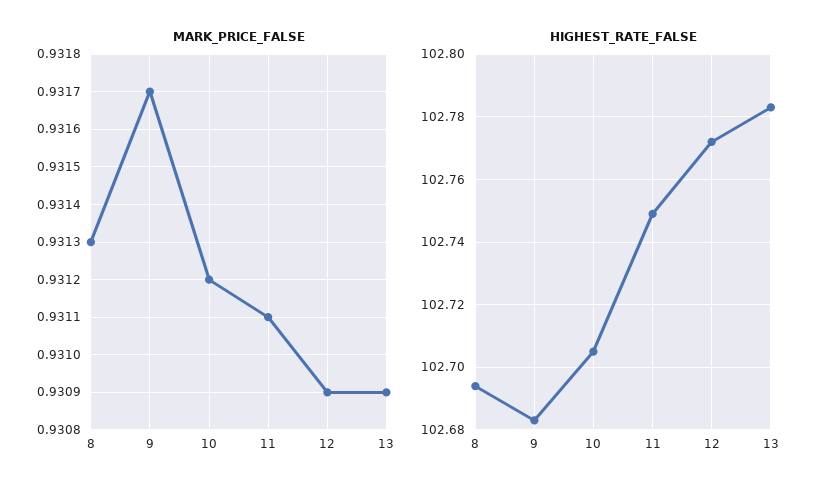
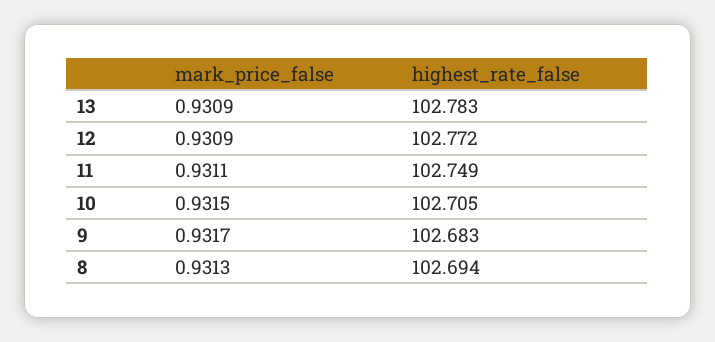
  {
    "MARK_PRICE_FALSE": {
      "8": 0.9313,
      "9": 0.9317,
-     "10": 0.9312,
+     "10": 0.9315,
      "11": 0.9311,
      "12": 0.9309,
      "13": 0.9309
    },
    "HIGHEST_RATE_FALSE": {
      "8": 102.694,
      "9": 102.683,
      "10": 102.705,
      "11": 102.749,
      "12": 102.772,
      "13": 102.783
    }
  }

